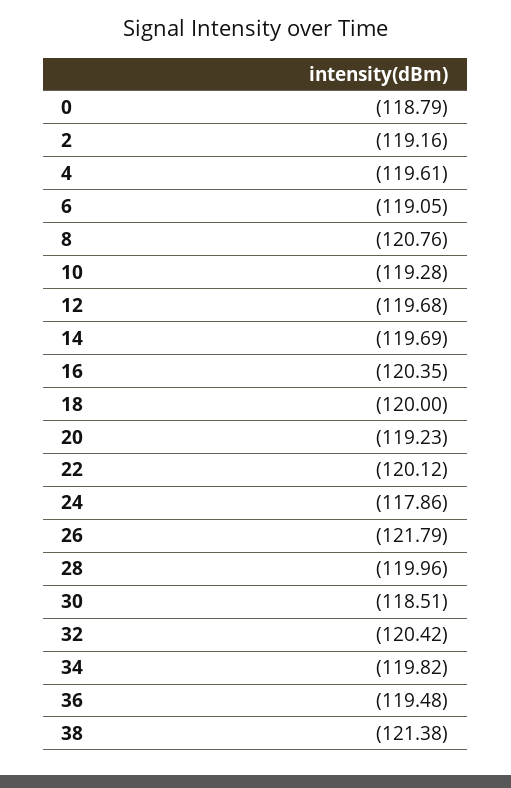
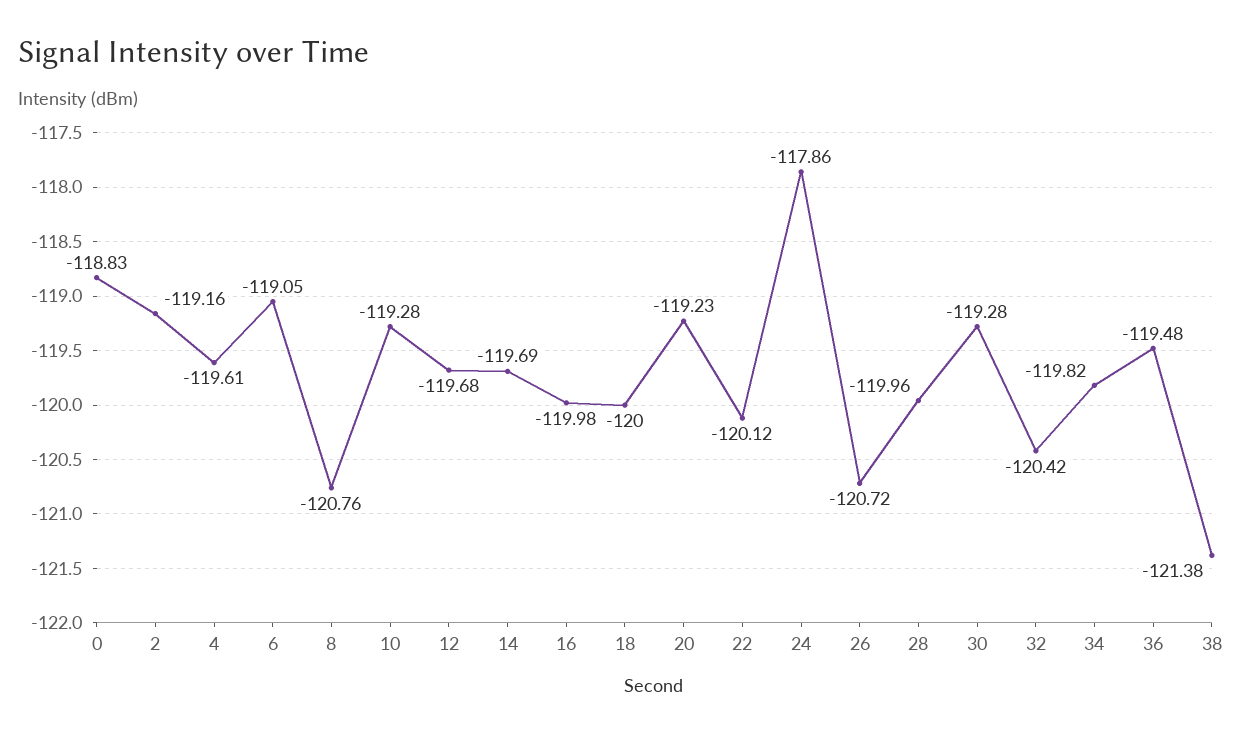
  {
-   "0": -118.79,
+   "0": -118.83,
    "2": -119.16,
    "4": -119.61,
    "6": -119.05,
    "8": -120.76,
    "10": -119.28,
    "12": -119.68,
    "14": -119.69,
-   "16": -120.35,
+   "16": -119.98,
    "18": -120,
    "20": -119.23,
    "22": -120.12,
    "24": -117.86,
-   "26": -121.79,
+   "26": -120.72,
    "28": -119.96,
-   "30": -118.51,
+   "30": -119.28,
    "32": -120.42,
    "34": -119.82,
    "36": -119.48,
    "38": -121.38
  }

